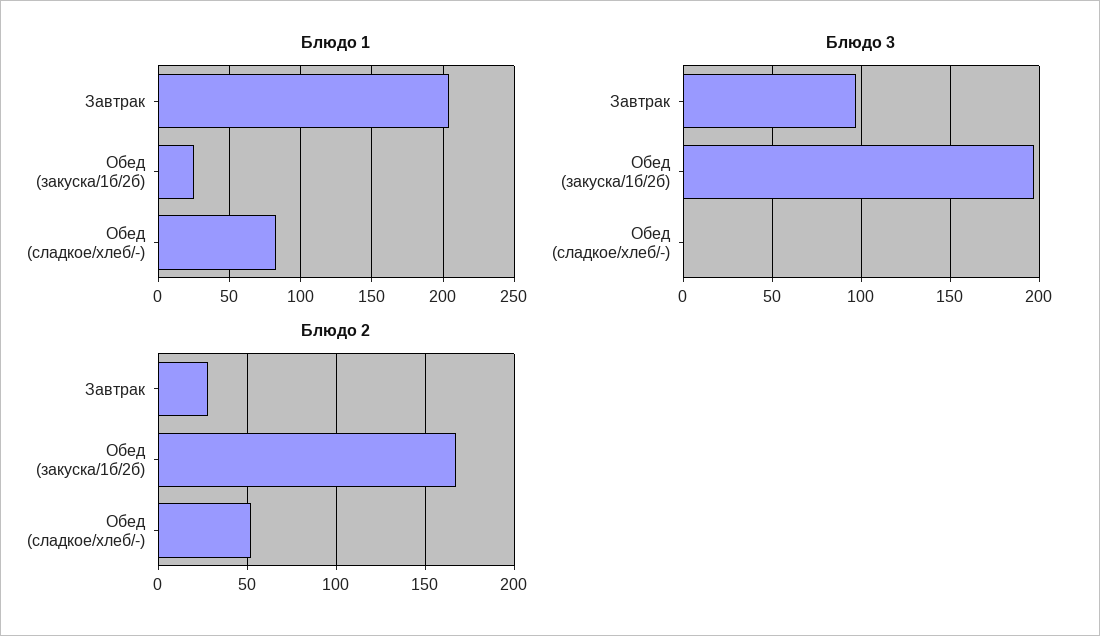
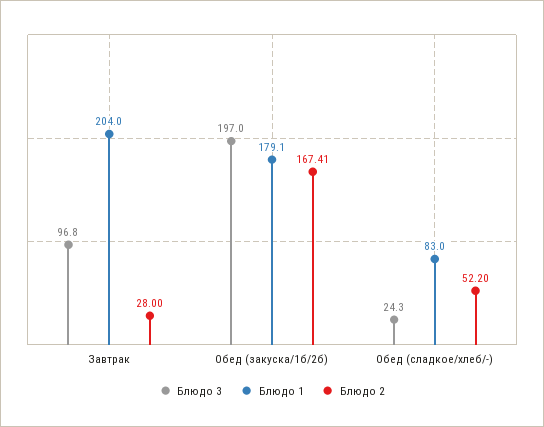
  {
    "Блюдо 1": {
      "Завтрак": 204,
-     "Обед (закуска/1б/2б)": 25,
+     "Обед (закуска/1б/2б)": 179.1,
      "Обед (сладкое/хлеб/-)": 83
    },
    "Блюдо 3": {
      "Завтрак": 96.8,
      "Обед (закуска/1б/2б)": 197,
-     "Обед (сладкое/хлеб/-)": 0
+     "Обед (сладкое/хлеб/-)": 24.3
    },
    "Блюдо 2": {
      "Завтрак": 28,
      "Обед (закуска/1б/2б)": 167.41,
      "Обед (сладкое/хлеб/-)": 52.2
    }
  }

